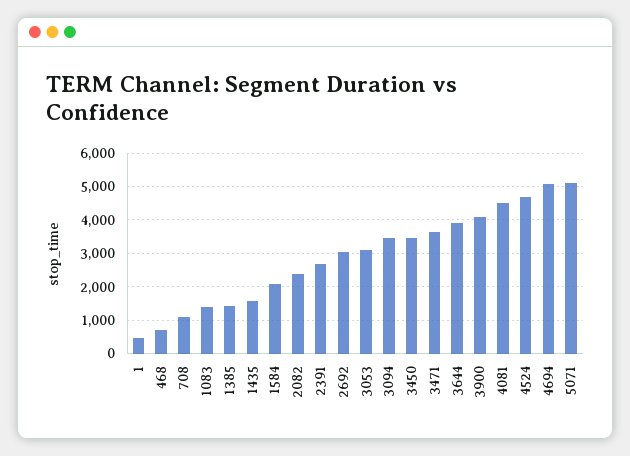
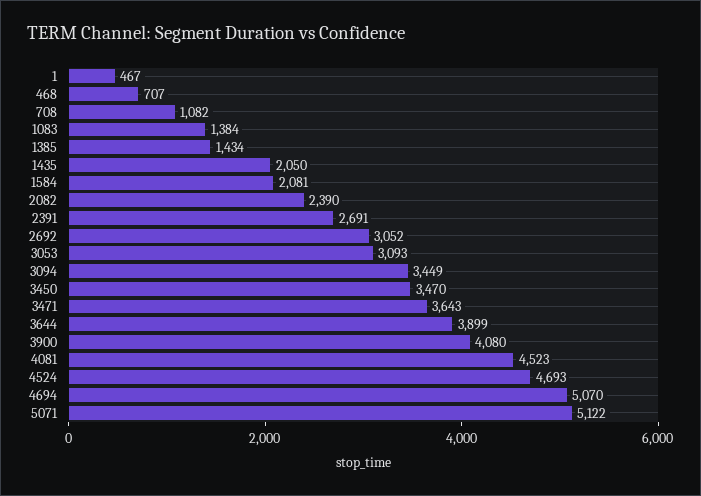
  {
    "1": 467,
    "468": 707,
    "708": 1082,
    "1083": 1384,
    "1385": 1434,
-   "1435": 1600,
+   "1435": 2050,
    "1584": 2081,
    "2082": 2390,
    "2391": 2691,
    "2692": 3052,
    "3053": 3093,
    "3094": 3449,
    "3450": 3470,
    "3471": 3643,
    "3644": 3899,
    "3900": 4080,
    "4081": 4523,
    "4524": 4693,
    "4694": 5070,
    "5071": 5122
  }

